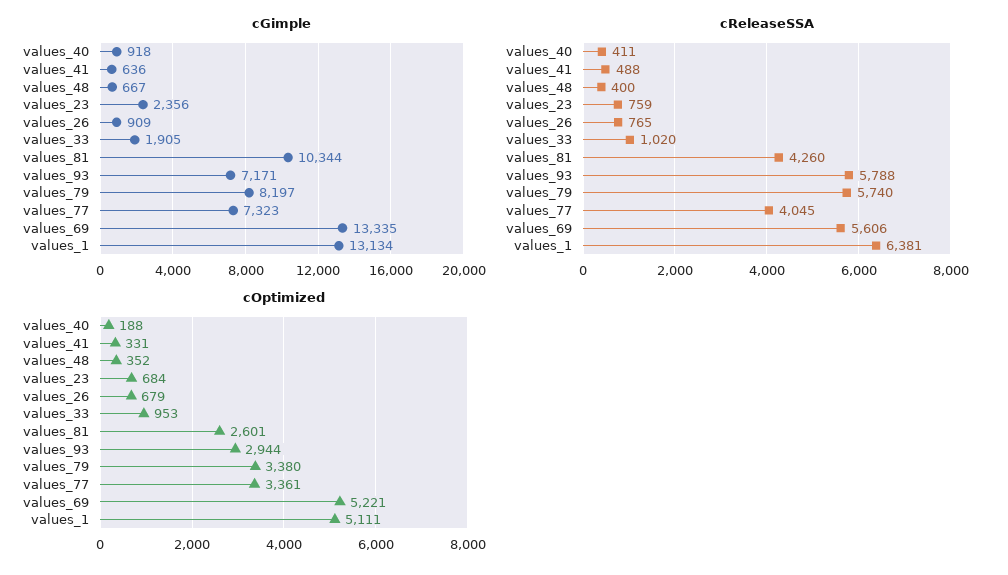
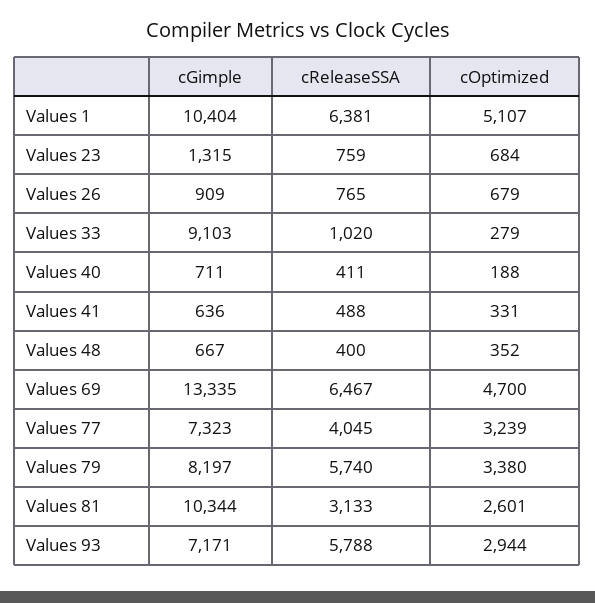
  {
    "cGimple": {
-     "values_40": 918,
+     "values_40": 711,
      "values_41": 636,
      "values_48": 667,
-     "values_23": 2356,
+     "values_23": 1315,
      "values_26": 909,
-     "values_33": 1905,
+     "values_33": 9103,
      "values_81": 10344,
      "values_93": 7171,
      "values_79": 8197,
      "values_77": 7323,
      "values_69": 13335,
-     "values_1": 13134
+     "values_1": 10404
    },
    "cReleaseSSA": {
      "values_40": 411,
      "values_41": 488,
      "values_48": 400,
      "values_23": 759,
      "values_26": 765,
      "values_33": 1020,
-     "values_81": 4260,
+     "values_81": 3133,
      "values_93": 5788,
      "values_79": 5740,
      "values_77": 4045,
-     "values_69": 5606,
+     "values_69": 6467,
      "values_1": 6381
    },
    "cOptimized": {
      "values_40": 188,
      "values_41": 331,
      "values_48": 352,
      "values_23": 684,
      "values_26": 679,
-     "values_33": 953,
+     "values_33": 279,
      "values_81": 2601,
      "values_93": 2944,
      "values_79": 3380,
-     "values_77": 3361,
+     "values_77": 3239,
-     "values_69": 5221,
+     "values_69": 4700,
-     "values_1": 5111
+     "values_1": 5107
    }
  }

